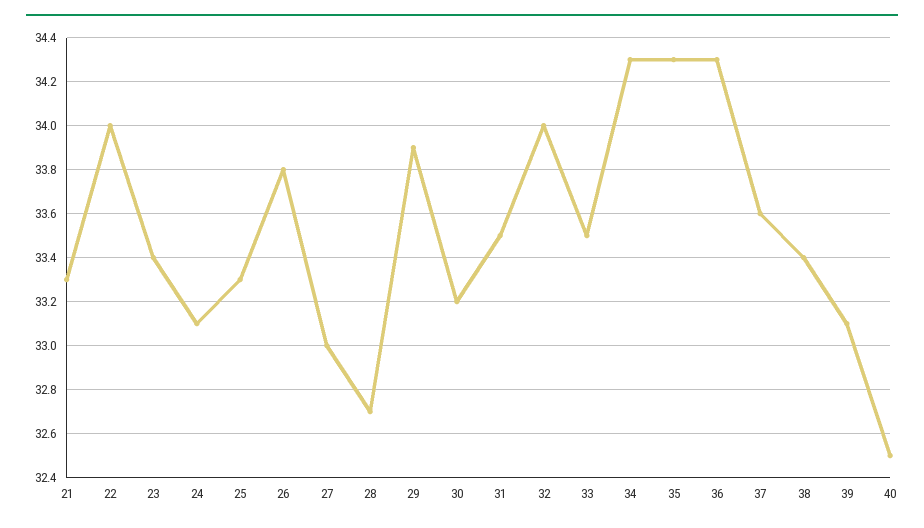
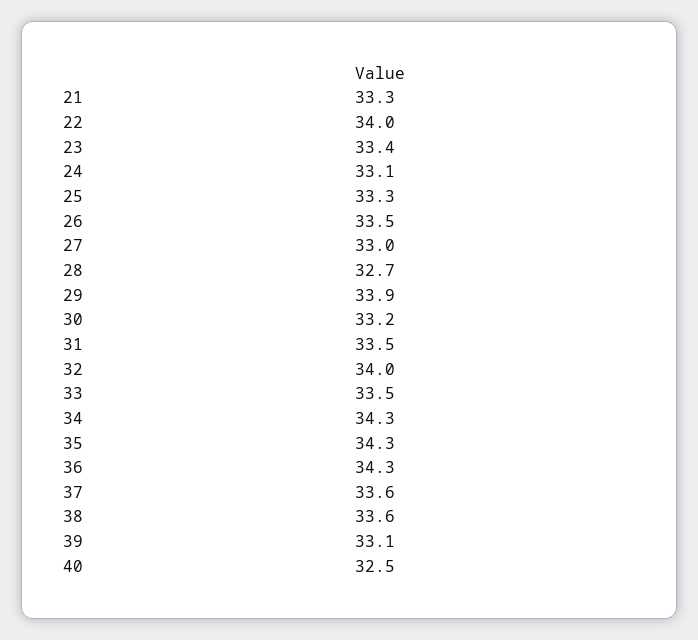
  {
    "21": 33.3,
    "22": 34,
    "23": 33.4,
    "24": 33.1,
    "25": 33.3,
-   "26": 33.8,
+   "26": 33.5,
    "27": 33,
    "28": 32.7,
    "29": 33.9,
    "30": 33.2,
    "31": 33.5,
    "32": 34,
    "33": 33.5,
    "34": 34.3,
    "35": 34.3,
    "36": 34.3,
    "37": 33.6,
-   "38": 33.4,
+   "38": 33.6,
    "39": 33.1,
    "40": 32.5
  }

